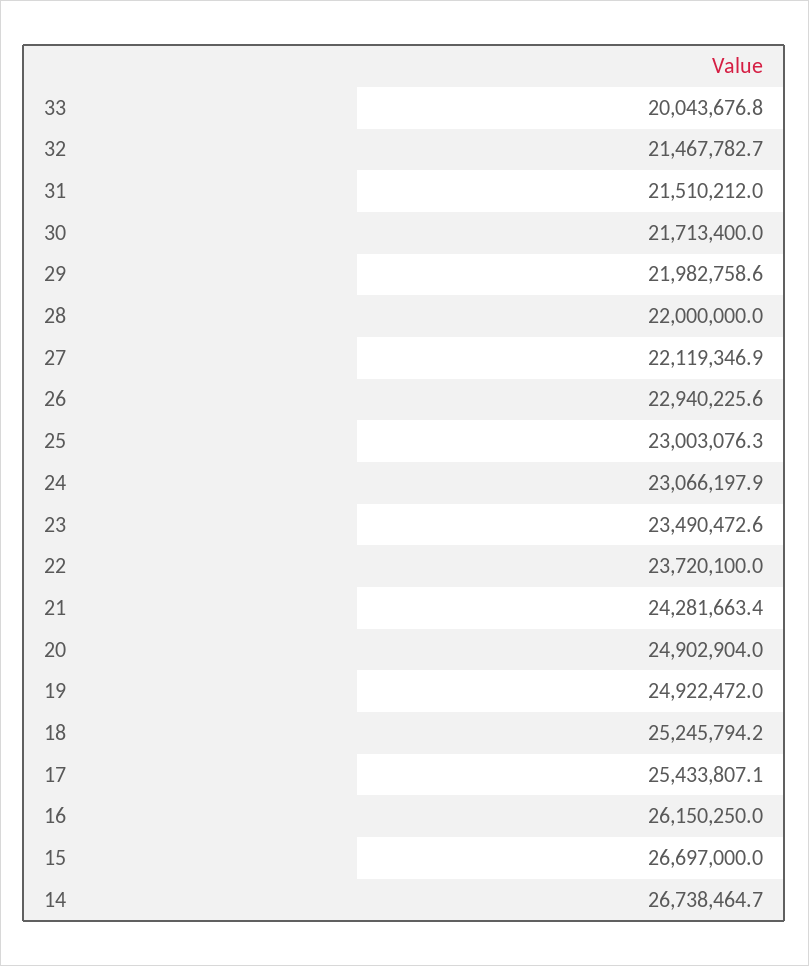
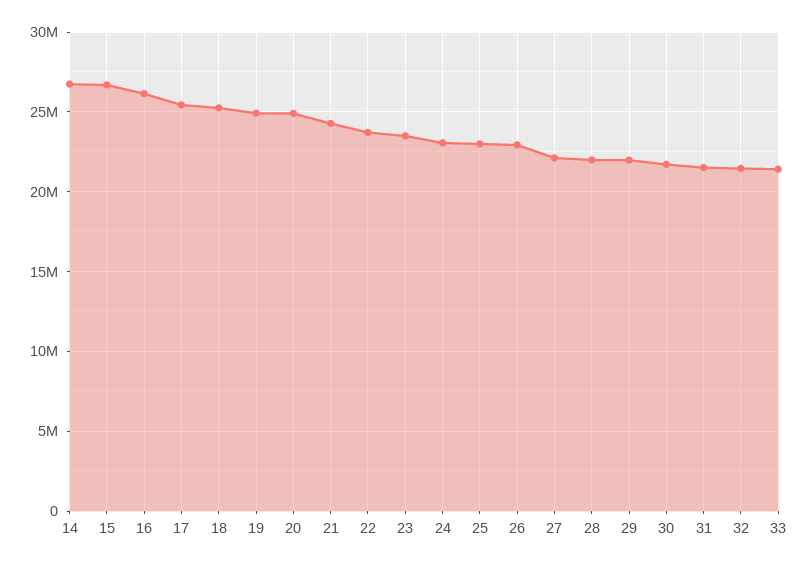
  {
-   "33": 20043676.8,
+   "33": 21500000,
    "32": 21467782.7,
    "31": 21510212,
    "30": 21713400,
    "29": 21982758.6,
    "28": 22000000,
    "27": 22119346.9,
    "26": 22940225.6,
    "25": 23003076.3,
    "24": 23066197.9,
    "23": 23490472.6,
    "22": 23720100,
    "21": 24281663.4,
    "20": 24902904,
    "19": 24922472,
    "18": 25245794.2,
    "17": 25433807.1,
    "16": 26150250,
    "15": 26697000,
    "14": 26738464.7
  }

